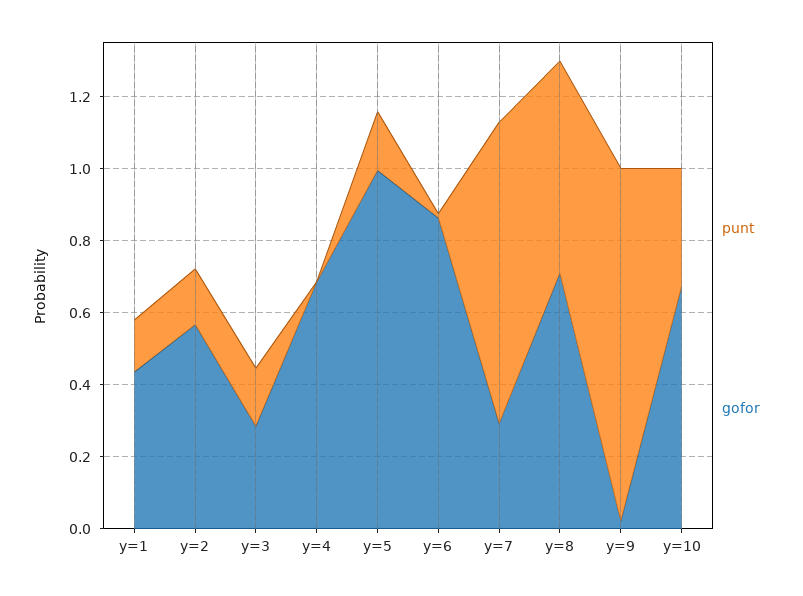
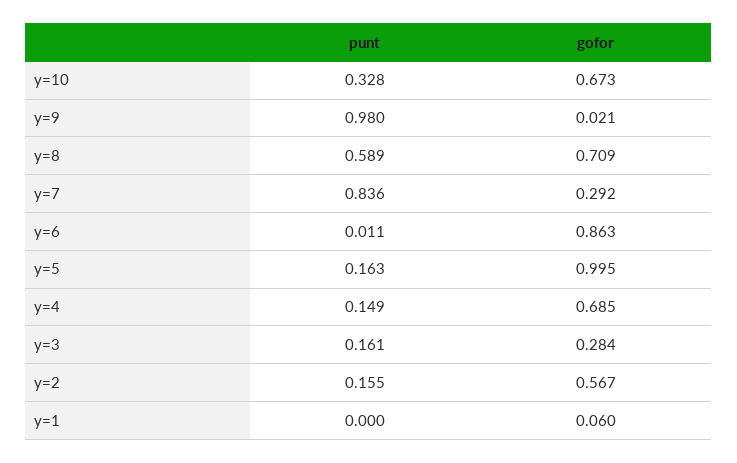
  {
    "punt": {
-     "y=1": 0.15,
+     "y=1": 0,
      "y=2": 0.155,
      "y=3": 0.161,
-     "y=4": 0,
+     "y=4": 0.149,
      "y=5": 0.163,
      "y=6": 0.011,
      "y=7": 0.836,
      "y=8": 0.589,
      "y=9": 0.98,
      "y=10": 0.328
    },
    "gofor": {
-     "y=1": 0.45,
+     "y=1": 0.06,
      "y=2": 0.567,
      "y=3": 0.284,
      "y=4": 0.685,
      "y=5": 0.995,
      "y=6": 0.863,
      "y=7": 0.292,
      "y=8": 0.709,
      "y=9": 0.021,
      "y=10": 0.673
    }
  }

